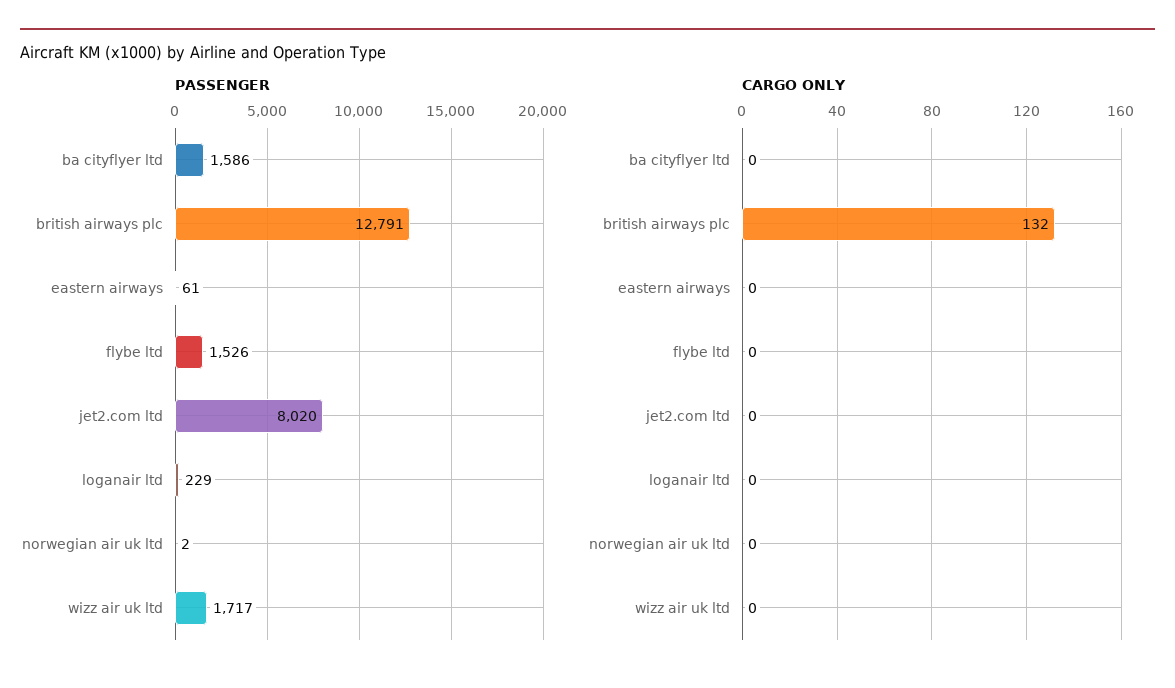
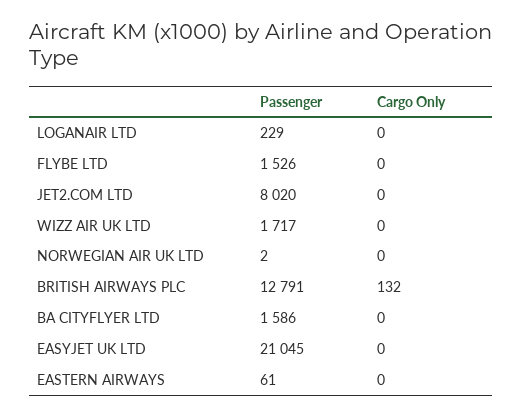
  {
    "PASSENGER": {
      "ba cityflyer ltd": 1586,
      "british airways plc": 12791,
      "eastern airways": 61,
      "flybe ltd": 1526,
      "jet2.com ltd": 8020,
      "loganair ltd": 229,
      "norwegian air uk ltd": 2,
-     "wizz air uk ltd": 1717
+     "wizz air uk ltd": 1717,
+     "EASYJET UK LTD": 21045
    },
    "CARGO ONLY": {
      "ba cityflyer ltd": 0,
      "british airways plc": 132,
      "eastern airways": 0,
      "flybe ltd": 0,
      "jet2.com ltd": 0,
      "loganair ltd": 0,
      "norwegian air uk ltd": 0,
-     "wizz air uk ltd": 0
+     "wizz air uk ltd": 0,
+     "EASYJET UK LTD": 0
    }
  }

